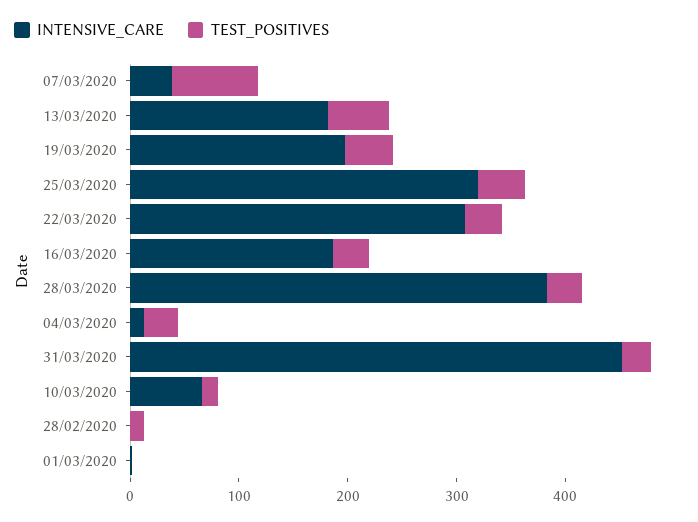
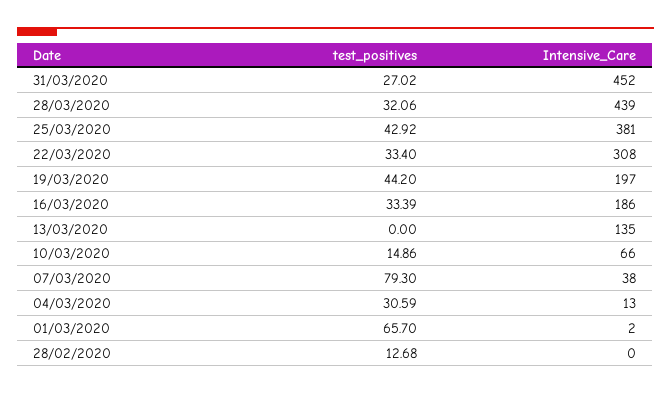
  {
    "INTENSIVE_CARE": {
      "07/03/2020": 38,
-     "13/03/2020": 180,
+     "13/03/2020": 135,
      "19/03/2020": 197,
-     "25/03/2020": 320,
+     "25/03/2020": 381,
      "22/03/2020": 308,
      "16/03/2020": 186,
-     "28/03/2020": 380,
+     "28/03/2020": 439,
      "04/03/2020": 13,
      "31/03/2020": 452,
      "10/03/2020": 66,
      "28/02/2020": 0,
      "01/03/2020": 2
    },
    "TEST_POSITIVES": {
      "07/03/2020": 79.3,
-     "13/03/2020": 60,
+     "13/03/2020": 0,
      "19/03/2020": 44.2,
      "25/03/2020": 42.92,
      "22/03/2020": 33.4,
      "16/03/2020": 33.39,
      "28/03/2020": 32.06,
      "04/03/2020": 30.59,
      "31/03/2020": 27.02,
      "10/03/2020": 14.86,
      "28/02/2020": 12.68,
-     "01/03/2020": 0
+     "01/03/2020": 65.7
    }
  }

